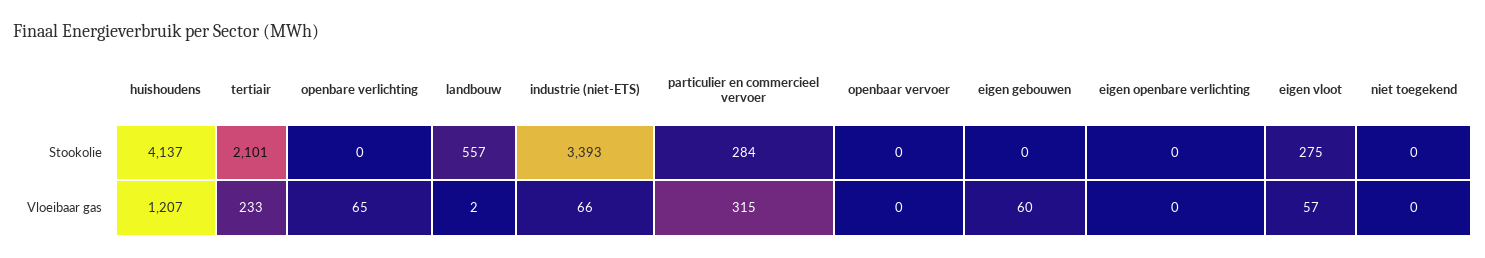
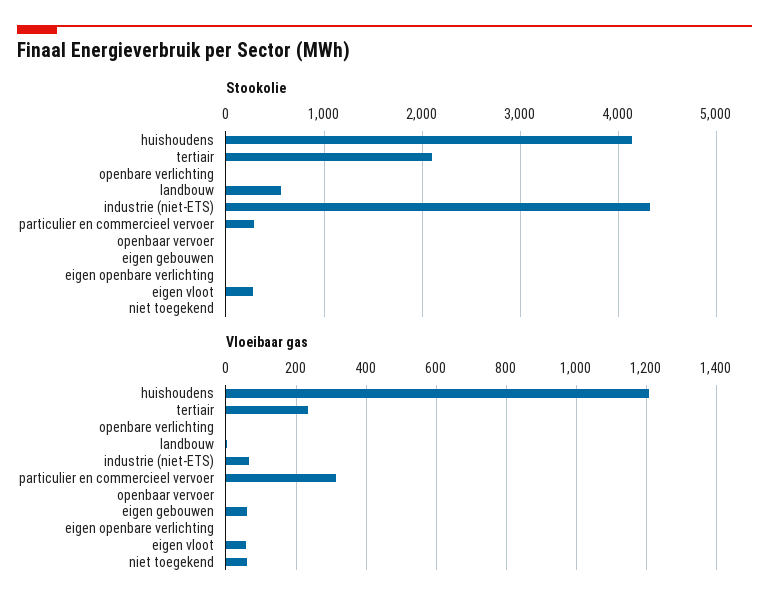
  {
    "Stookolie": {
      "huishoudens": 4137,
      "tertiair": 2101,
      "openbare verlichting": 0,
      "landbouw": 557,
-     "industrie (niet-ETS)": 3393,
+     "industrie (niet-ETS)": 4300,
      "particulier en commercieel vervoer": 284,
      "openbaar vervoer": 0,
      "eigen gebouwen": 0,
      "eigen openbare verlichting": 0,
      "eigen vloot": 275,
      "niet toegekend": 0
    },
    "Vloeibaar gas": {
      "huishoudens": 1207,
      "tertiair": 233,
-     "openbare verlichting": 65,
+     "openbare verlichting": 0,
      "landbouw": 2,
      "industrie (niet-ETS)": 66,
      "particulier en commercieel vervoer": 315,
      "openbaar vervoer": 0,
      "eigen gebouwen": 60,
      "eigen openbare verlichting": 0,
      "eigen vloot": 57,
-     "niet toegekend": 0
+     "niet toegekend": 60
    }
  }

